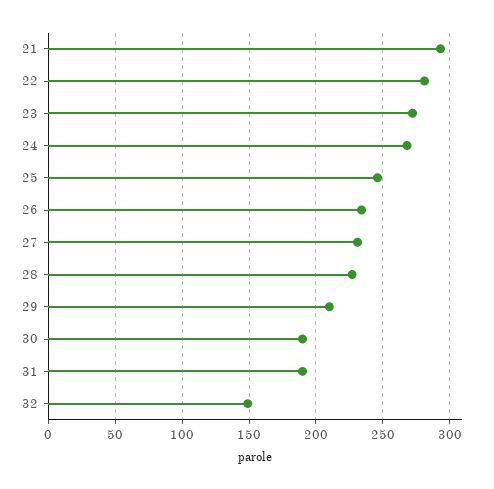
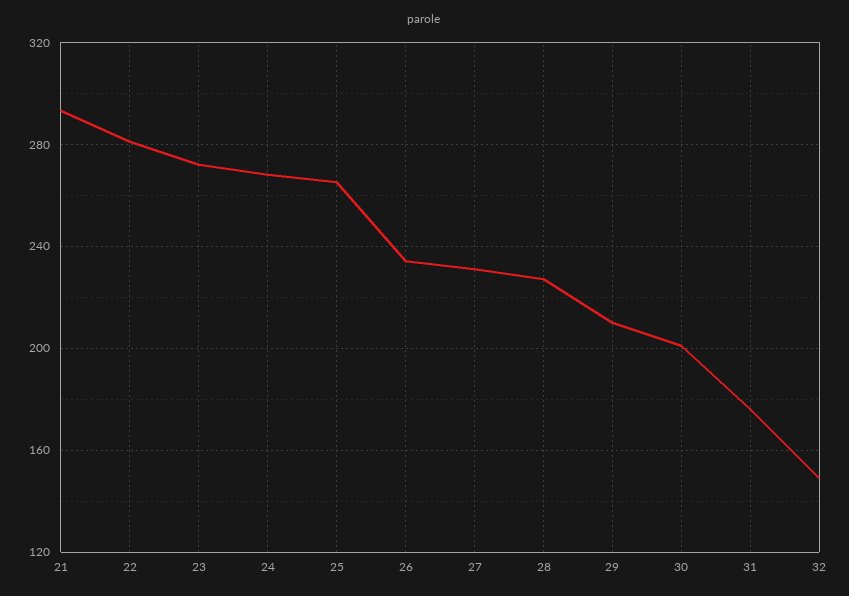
  {
    "21": 295,
    "22": 280,
    "23": 270,
    "24": 270,
-   "25": 245,
+   "25": 265,
    "26": 235,
    "27": 230,
    "28": 225,
    "29": 210,
-   "30": 190,
+   "30": 200,
-   "31": 190,
+   "31": 175,
    "32": 150
  }

